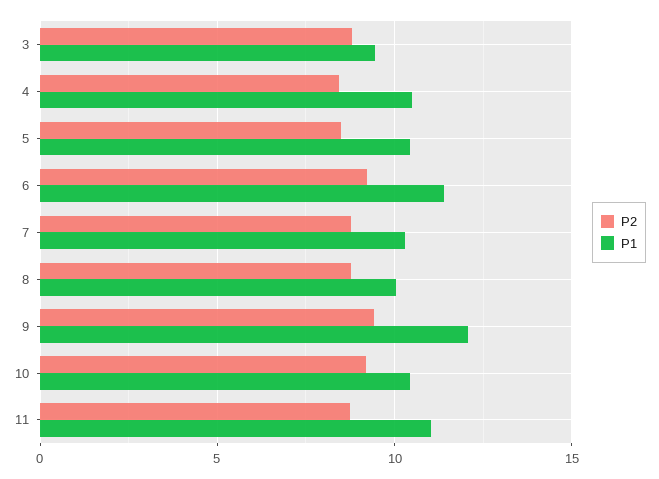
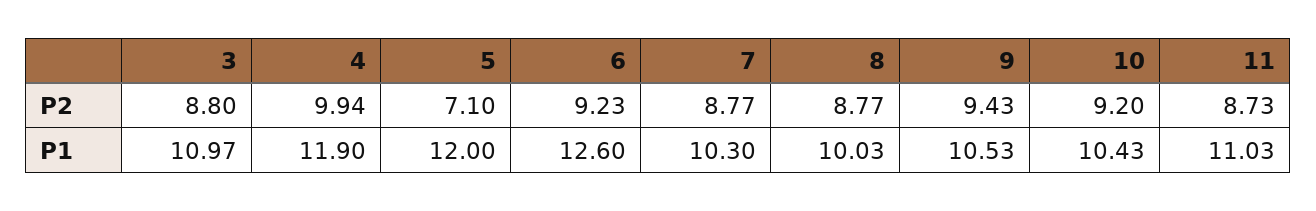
  {
    "P2": {
      "3": 8.8,
-     "4": 8.5,
+     "4": 9.94,
-     "5": 8.5,
+     "5": 7.1,
      "6": 9.23,
      "7": 8.77,
      "8": 8.77,
      "9": 9.43,
      "10": 9.2,
      "11": 8.73
    },
    "P1": {
-     "3": 9.5,
+     "3": 10.97,
-     "4": 10.5,
+     "4": 11.9,
-     "5": 10.5,
+     "5": 12,
-     "6": 11.5,
+     "6": 12.6,
      "7": 10.3,
      "8": 10.03,
-     "9": 12,
+     "9": 10.53,
      "10": 10.43,
      "11": 11.03
    }
  }

